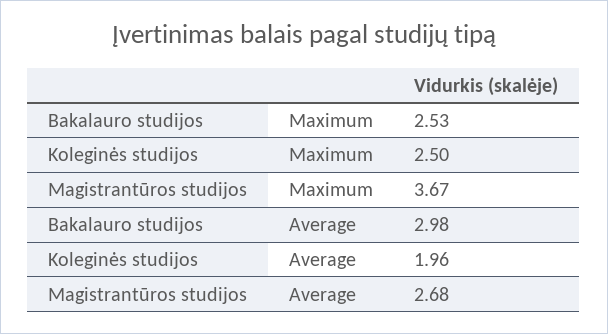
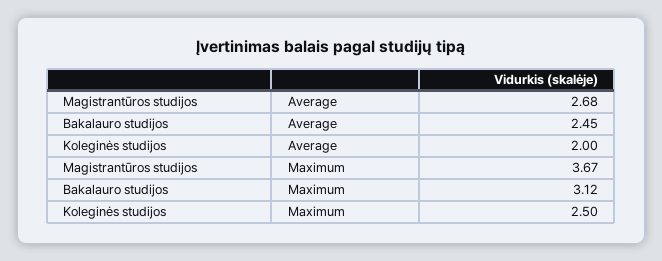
  {
    "Bakalauro studijos": {
-     "Maximum": 2.53,
+     "Maximum": 3.12,
-     "Average": 2.98
+     "Average": 2.45
    },
    "Koleginės studijos": {
      "Maximum": 2.5,
-     "Average": 1.96
+     "Average": 2
    },
    "Magistrantūros studijos": {
      "Maximum": 3.67,
      "Average": 2.68
    }
  }

